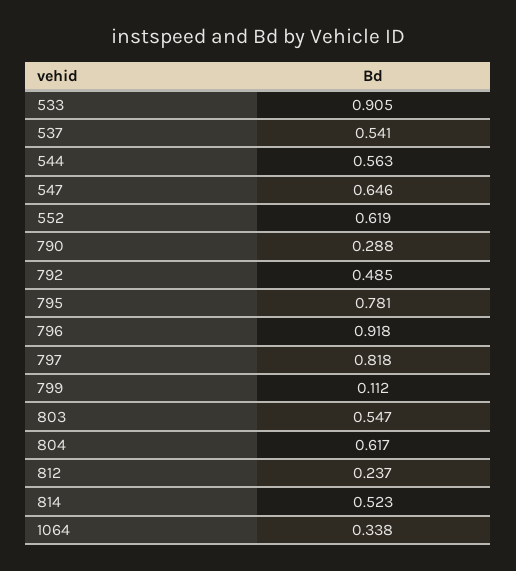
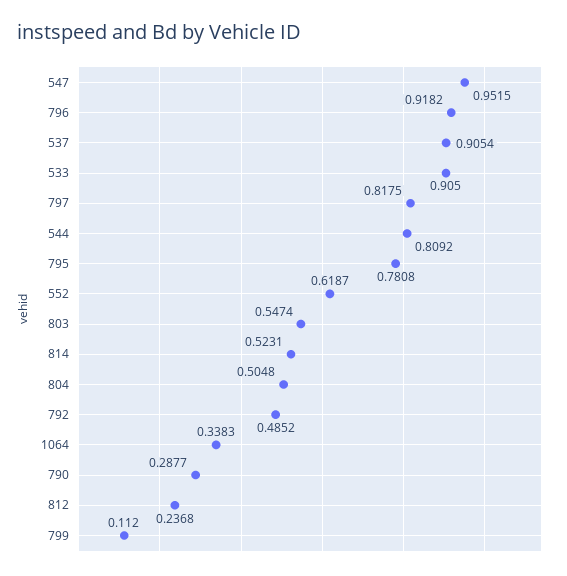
  {
    "533": 0.905,
-   "537": 0.541,
+   "537": 0.9054,
-   "544": 0.563,
+   "544": 0.8092,
-   "547": 0.646,
+   "547": 0.9515,
    "552": 0.6187,
    "790": 0.2877,
    "792": 0.4852,
    "795": 0.7808,
    "796": 0.9182,
    "797": 0.8175,
    "799": 0.112,
    "803": 0.5474,
-   "804": 0.617,
+   "804": 0.5048,
    "812": 0.2368,
    "814": 0.5231,
    "1064": 0.3383
  }

